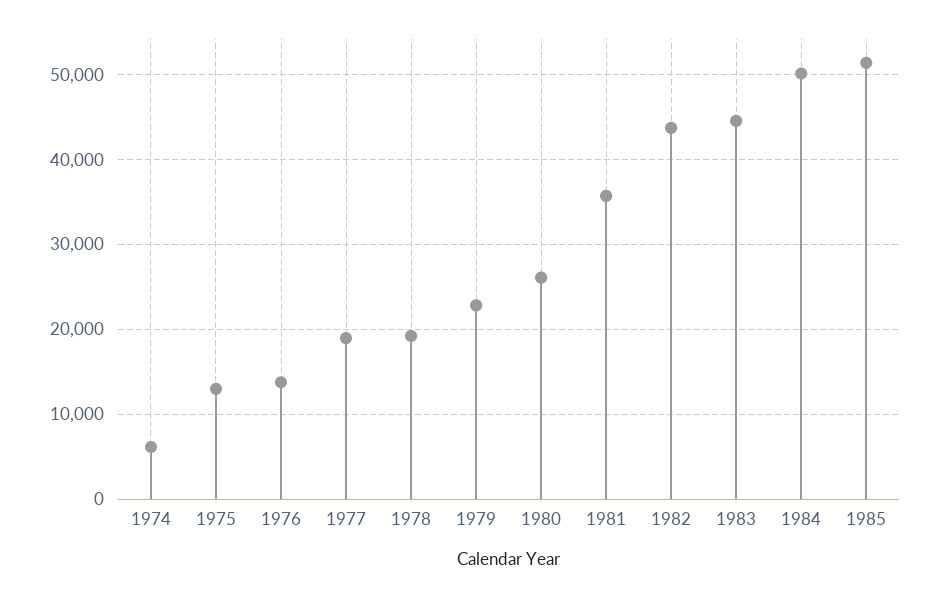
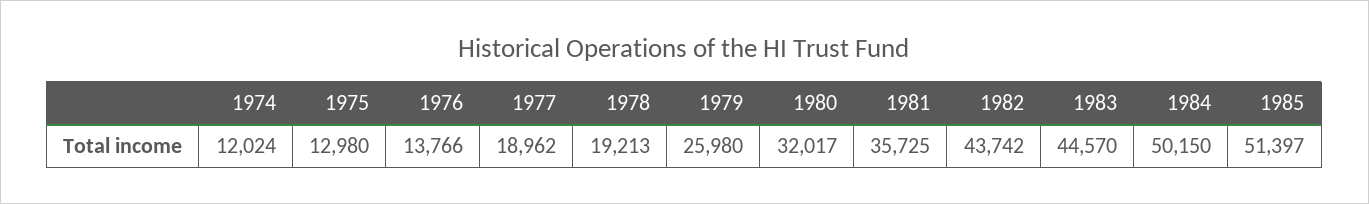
  {
-   "1974": 6000,
+   "1974": 12024,
    "1975": 12980,
    "1976": 13766,
    "1977": 18962,
    "1978": 19213,
-   "1979": 23000,
+   "1979": 25980,
-   "1980": 26000,
+   "1980": 32017,
    "1981": 35725,
    "1982": 43742,
    "1983": 44570,
    "1984": 50150,
    "1985": 51397
  }

